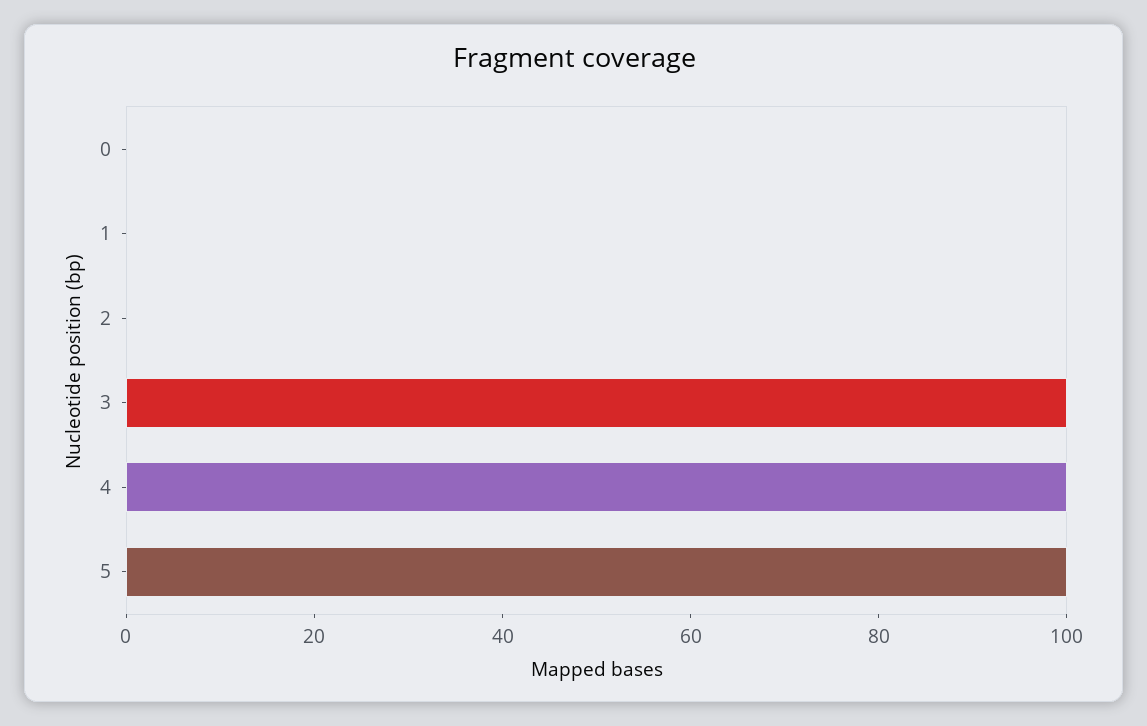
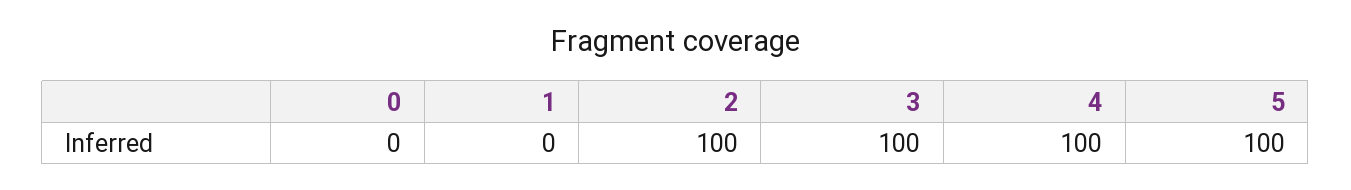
  {
    "0": 0,
    "1": 0,
-   "2": 0,
+   "2": 100,
    "3": 100,
    "4": 100,
    "5": 100
  }

